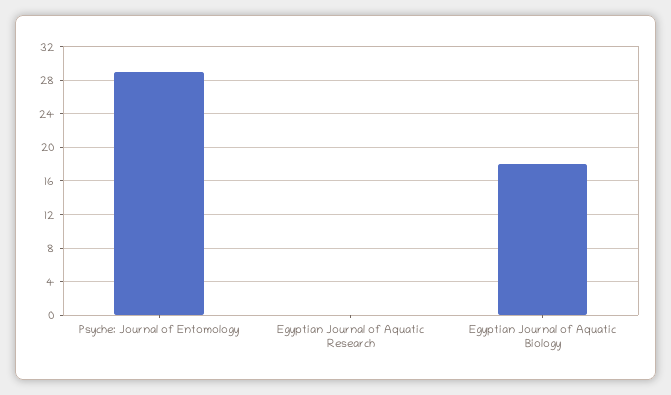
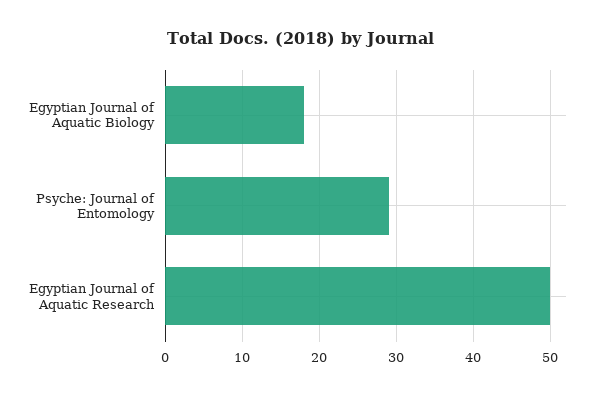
  {
    "Psyche: Journal of Entomology": 29,
-   "Egyptian Journal of Aquatic Research": 0,
+   "Egyptian Journal of Aquatic Research": 50,
    "Egyptian Journal of Aquatic Biology": 18
  }

